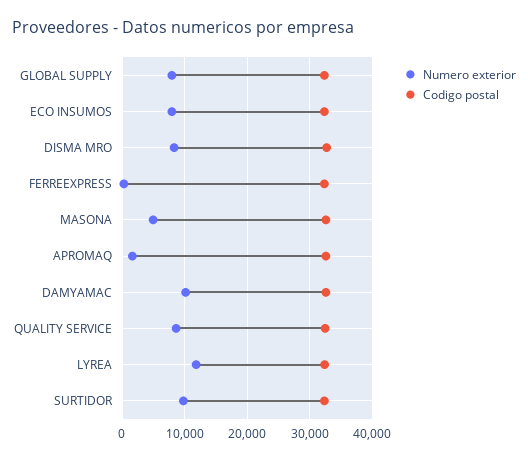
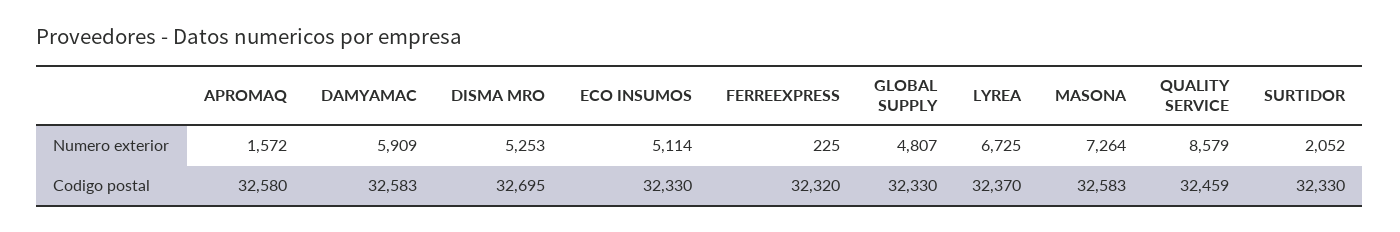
  {
    "Numero exterior": {
-     "GLOBAL SUPPLY": 8000,
+     "GLOBAL SUPPLY": 4807,
-     "ECO INSUMOS": 8000,
+     "ECO INSUMOS": 5114,
-     "DISMA MRO": 8000,
+     "DISMA MRO": 5253,
      "FERREEXPRESS": 225,
-     "MASONA": 5000,
+     "MASONA": 7264,
      "APROMAQ": 1572,
-     "DAMYAMAC": 10000,
+     "DAMYAMAC": 5909,
      "QUALITY SERVICE": 8579,
-     "LYREA": 12000,
+     "LYREA": 6725,
-     "SURTIDOR": 10000
+     "SURTIDOR": 2052
    },
    "Codigo postal": {
      "GLOBAL SUPPLY": 32330,
      "ECO INSUMOS": 32330,
      "DISMA MRO": 32695,
      "FERREEXPRESS": 32320,
      "MASONA": 32583,
      "APROMAQ": 32580,
      "DAMYAMAC": 32583,
      "QUALITY SERVICE": 32459,
      "LYREA": 32370,
      "SURTIDOR": 32330
    }
  }

